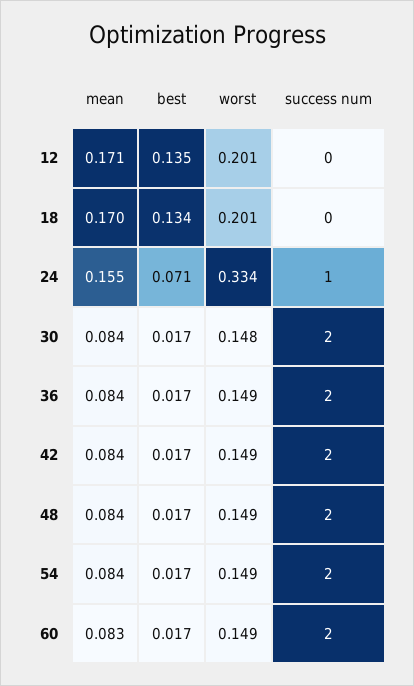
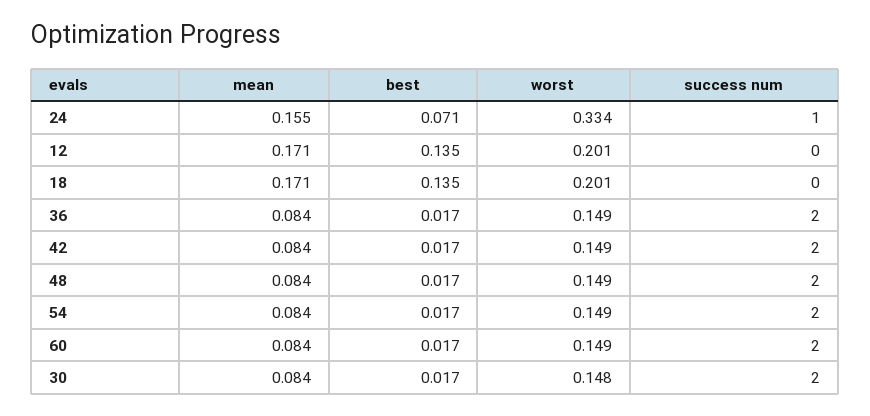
  {
    "mean": {
      "12": 0.171,
-     "18": 0.17,
+     "18": 0.171,
      "24": 0.155,
      "30": 0.084,
      "36": 0.084,
      "42": 0.084,
      "48": 0.084,
      "54": 0.084,
-     "60": 0.083
+     "60": 0.084
    },
    "best": {
      "12": 0.135,
-     "18": 0.134,
+     "18": 0.135,
      "24": 0.071,
      "30": 0.017,
      "36": 0.017,
      "42": 0.017,
      "48": 0.017,
      "54": 0.017,
      "60": 0.017
    },
    "worst": {
      "12": 0.201,
      "18": 0.201,
      "24": 0.334,
      "30": 0.148,
      "36": 0.149,
      "42": 0.149,
      "48": 0.149,
      "54": 0.149,
      "60": 0.149
    },
    "success num": {
      "12": 0,
      "18": 0,
      "24": 1,
      "30": 2,
      "36": 2,
      "42": 2,
      "48": 2,
      "54": 2,
      "60": 2
    }
  }

